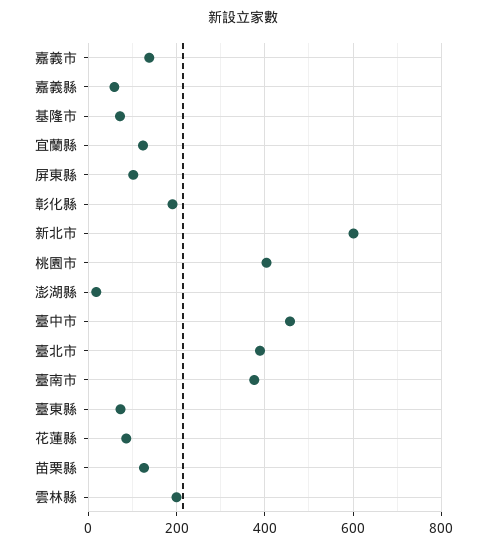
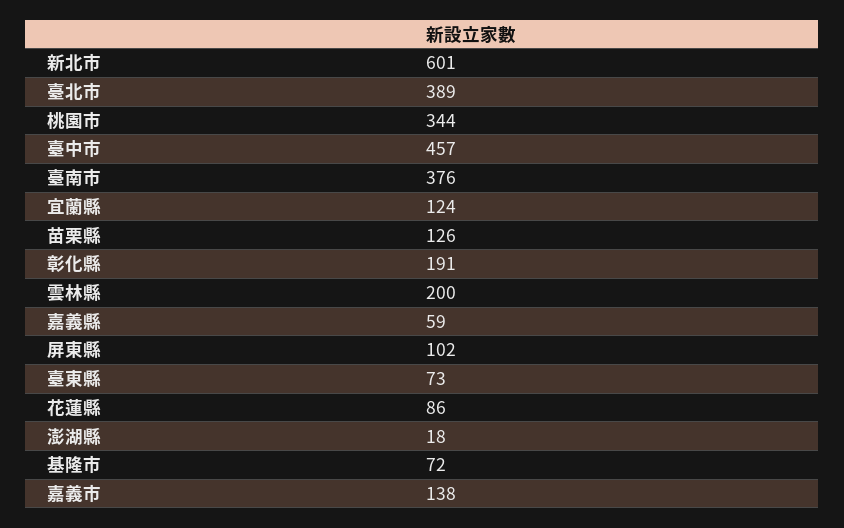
  {
    "嘉義市": 138,
    "嘉義縣": 59,
    "基隆市": 72,
    "宜蘭縣": 124,
    "屏東縣": 102,
    "彰化縣": 191,
    "新北市": 601,
-   "桃園市": 400,
+   "桃園市": 344,
    "澎湖縣": 18,
    "臺中市": 457,
    "臺北市": 389,
    "臺南市": 376,
    "臺東縣": 73,
    "花蓮縣": 86,
    "苗栗縣": 126,
    "雲林縣": 200
  }

